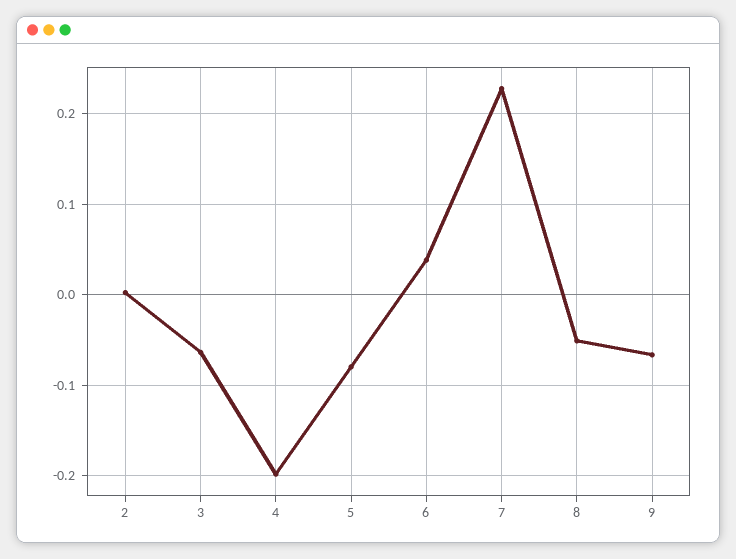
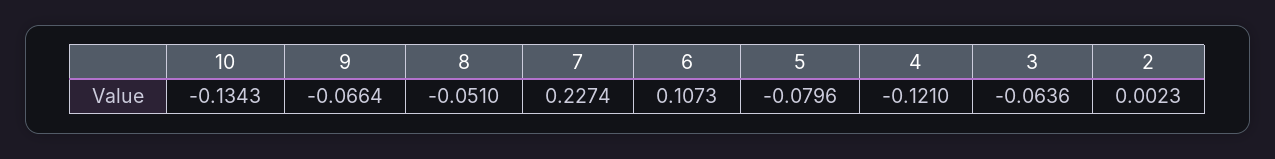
  {
    "2": 0.0023,
    "3": -0.0636,
-   "4": -0.2,
+   "4": -0.121,
    "5": -0.0796,
-   "6": 0.04,
+   "6": 0.1073,
    "7": 0.2274,
    "8": -0.051,
-   "9": -0.0664
+   "9": -0.0664,
+   "10": -0.1343
  }

